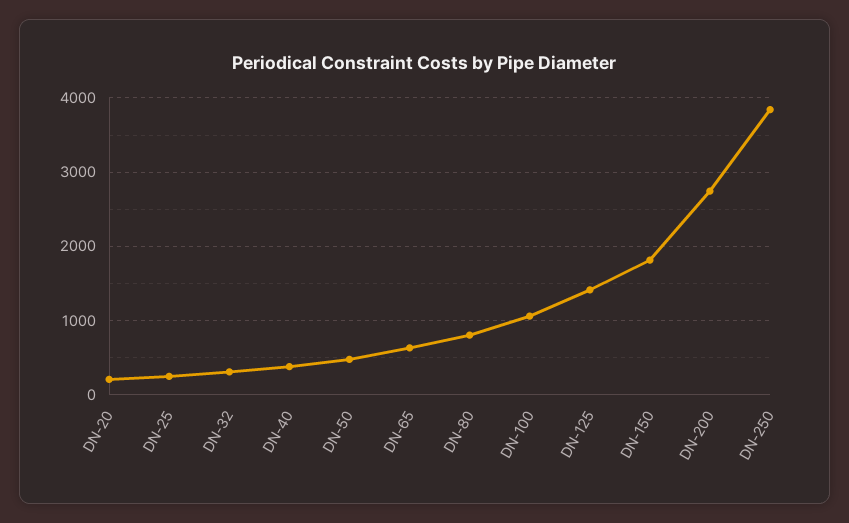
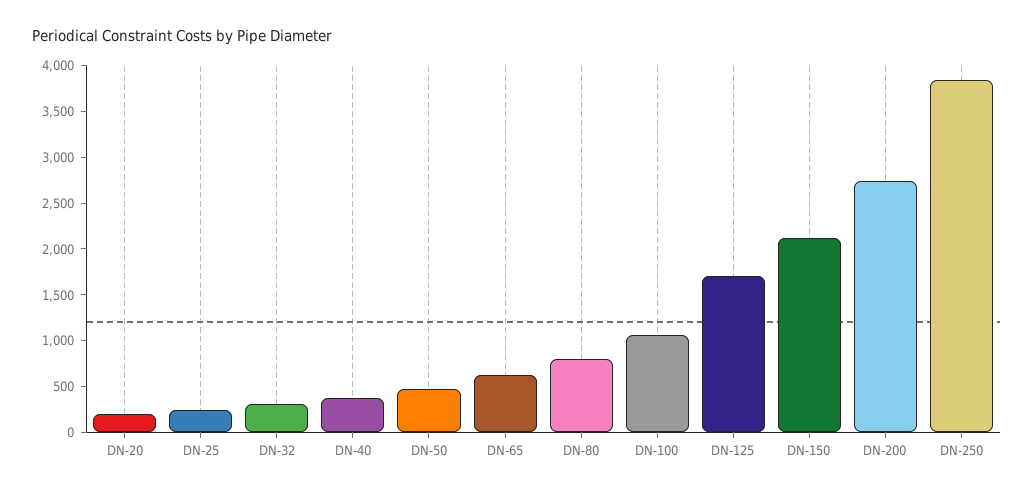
  {
    "DN-20": 200,
    "DN-25": 200,
    "DN-32": 300,
    "DN-40": 400,
    "DN-50": 500,
    "DN-65": 600,
    "DN-80": 800,
    "DN-100": 1100,
-   "DN-125": 1400,
+   "DN-125": 1700,
-   "DN-150": 1800,
+   "DN-150": 2100,
    "DN-200": 2700,
    "DN-250": 3800
  }

